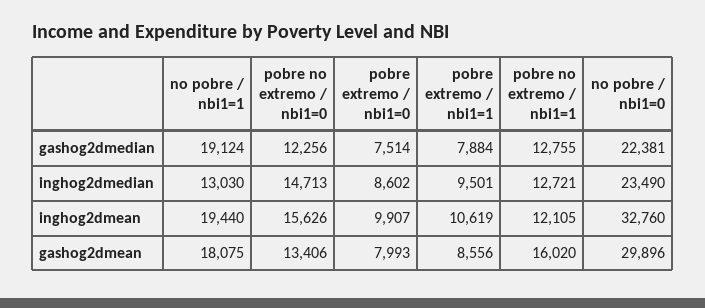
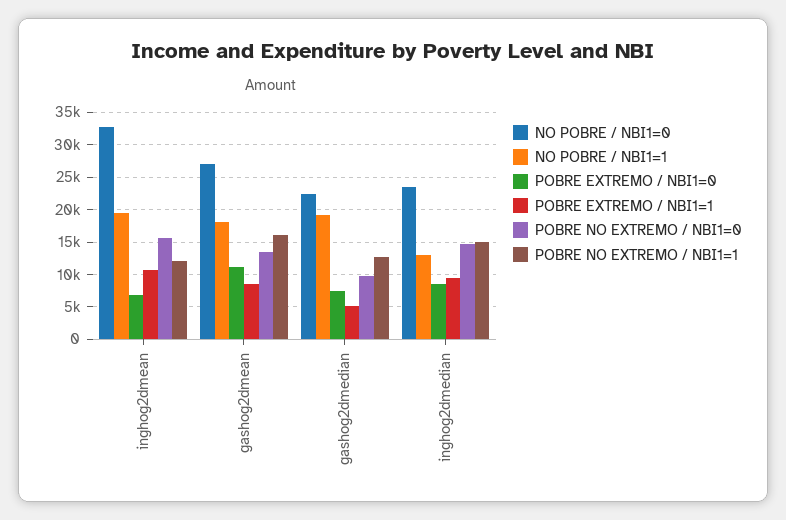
  {
    "no pobre / nbi1=1": {
      "gashog2dmedian": 19124,
      "inghog2dmedian": 13030,
      "inghog2dmean": 19440,
      "gashog2dmean": 18075
    },
    "pobre no extremo / nbi1=0": {
-     "gashog2dmedian": 12256,
+     "gashog2dmedian": 10000,
      "inghog2dmedian": 14713,
      "inghog2dmean": 15626,
      "gashog2dmean": 13406
    },
    "pobre extremo / nbi1=0": {
      "gashog2dmedian": 7514,
      "inghog2dmedian": 8602,
-     "inghog2dmean": 9907,
+     "inghog2dmean": 7000,
-     "gashog2dmean": 7993
+     "gashog2dmean": 11000
    },
    "pobre extremo / nbi1=1": {
-     "gashog2dmedian": 7884,
+     "gashog2dmedian": 5000,
      "inghog2dmedian": 9501,
      "inghog2dmean": 10619,
      "gashog2dmean": 8556
    },
    "pobre no extremo / nbi1=1": {
      "gashog2dmedian": 12755,
-     "inghog2dmedian": 12721,
+     "inghog2dmedian": 15000,
      "inghog2dmean": 12105,
      "gashog2dmean": 16020
    },
    "no pobre / nbi1=0": {
      "gashog2dmedian": 22381,
      "inghog2dmedian": 23490,
      "inghog2dmean": 32760,
-     "gashog2dmean": 29896
+     "gashog2dmean": 27000
    }
  }

